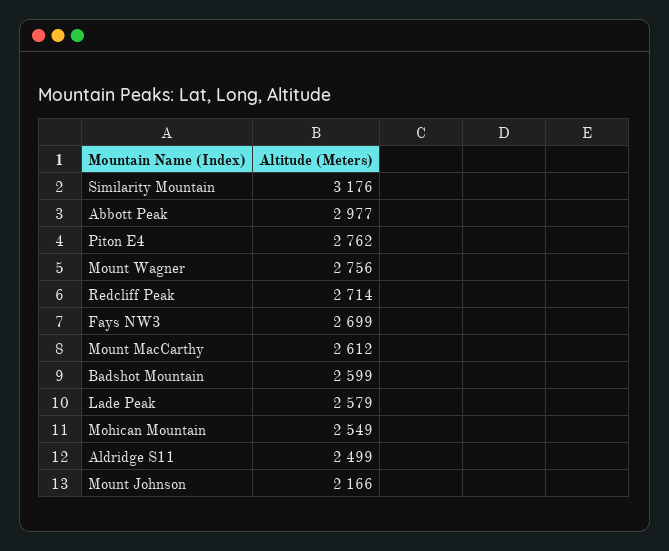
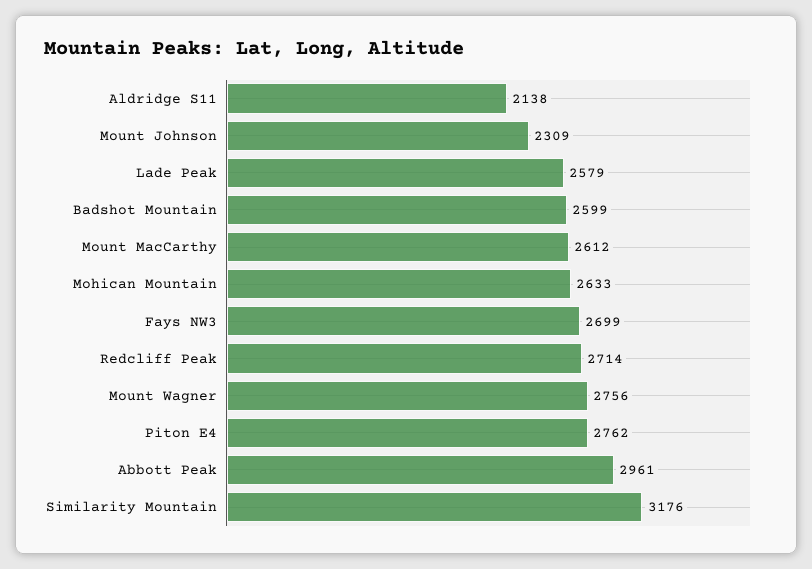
  {
    "Similarity Mountain": 3176,
-   "Abbott Peak": 2977,
+   "Abbott Peak": 2961,
    "Piton E4": 2762,
    "Mount Wagner": 2756,
    "Redcliff Peak": 2714,
    "Fays NW3": 2699,
    "Mount MacCarthy": 2612,
    "Badshot Mountain": 2599,
    "Lade Peak": 2579,
-   "Mohican Mountain": 2549,
+   "Mohican Mountain": 2633,
-   "Aldridge S11": 2499,
+   "Aldridge S11": 2138,
-   "Mount Johnson": 2166
+   "Mount Johnson": 2309
  }

